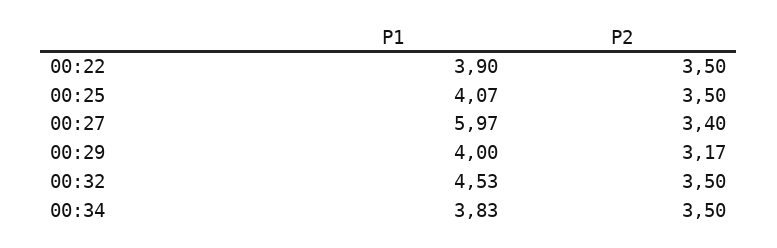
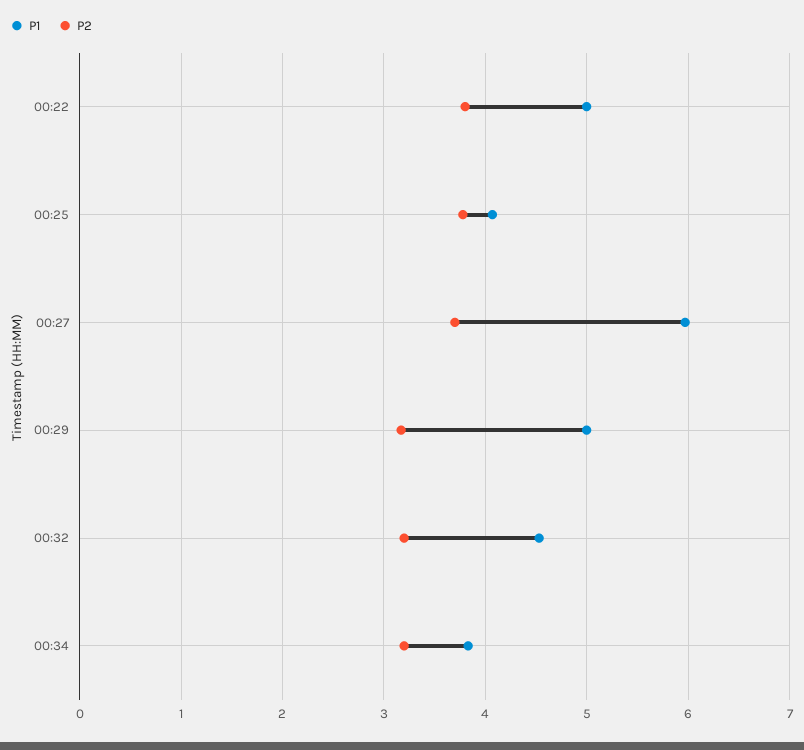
  {
    "P1": {
-     "00:22": 3.9,
+     "00:22": 5,
      "00:25": 4.07,
      "00:27": 5.97,
-     "00:29": 4,
+     "00:29": 5,
      "00:32": 4.53,
      "00:34": 3.83
    },
    "P2": {
-     "00:22": 3.5,
+     "00:22": 3.8,
-     "00:25": 3.5,
+     "00:25": 3.8,
-     "00:27": 3.4,
+     "00:27": 3.7,
      "00:29": 3.17,
-     "00:32": 3.5,
+     "00:32": 3.2,
-     "00:34": 3.5
+     "00:34": 3.2
    }
  }

